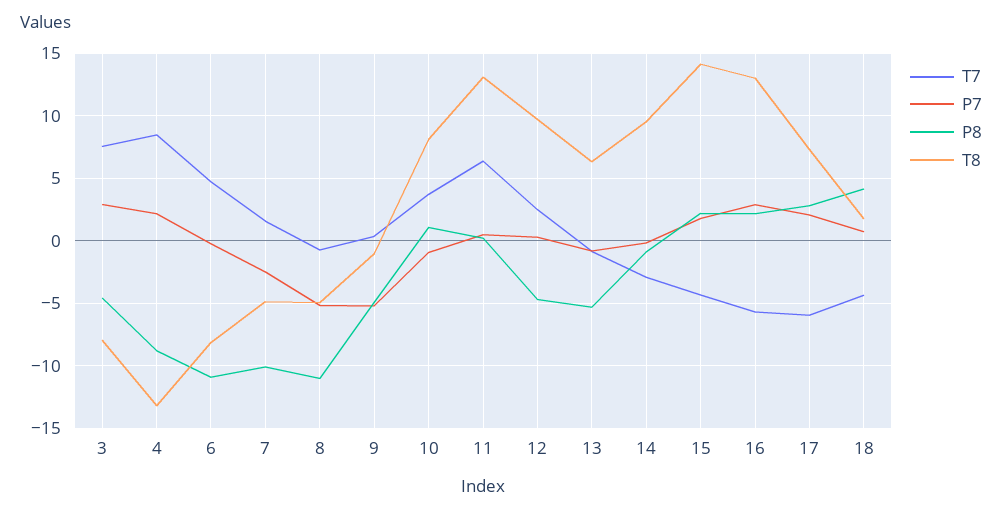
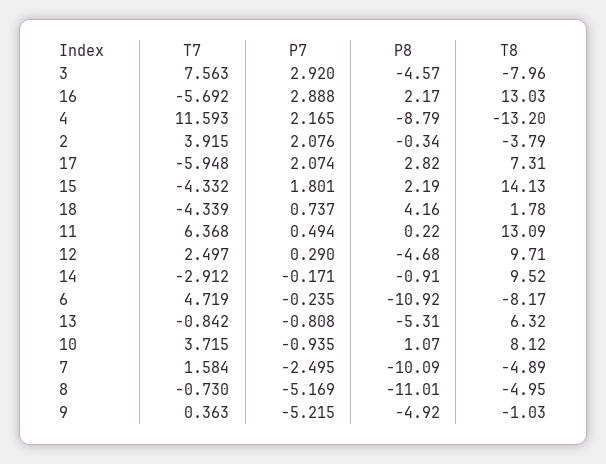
  {
    "T7": {
      "3": 7.563,
-     "4": 8.5,
+     "4": 11.593,
      "6": 4.719,
      "7": 1.584,
      "8": -0.73,
      "9": 0.363,
      "10": 3.715,
      "11": 6.368,
      "12": 2.497,
      "13": -0.842,
      "14": -2.912,
      "15": -4.332,
      "16": -5.692,
      "17": -5.948,
-     "18": -4.339
+     "18": -4.339,
+     "2": 3.915
    },
    "P7": {
      "3": 2.92,
      "4": 2.165,
      "6": -0.235,
      "7": -2.495,
      "8": -5.169,
      "9": -5.215,
      "10": -0.935,
      "11": 0.494,
      "12": 0.29,
      "13": -0.808,
      "14": -0.171,
      "15": 1.801,
      "16": 2.888,
      "17": 2.074,
-     "18": 0.737
+     "18": 0.737,
+     "2": 2.076
    },
    "P8": {
      "3": -4.57,
      "4": -8.79,
      "6": -10.92,
      "7": -10.09,
      "8": -11.01,
      "9": -4.92,
      "10": 1.07,
      "11": 0.22,
      "12": -4.68,
      "13": -5.31,
      "14": -0.91,
      "15": 2.19,
      "16": 2.17,
      "17": 2.82,
-     "18": 4.16
+     "18": 4.16,
+     "2": -0.34
    },
    "T8": {
      "3": -7.96,
      "4": -13.2,
      "6": -8.17,
      "7": -4.89,
      "8": -4.95,
      "9": -1.03,
      "10": 8.12,
      "11": 13.09,
      "12": 9.71,
      "13": 6.32,
      "14": 9.52,
      "15": 14.13,
      "16": 13.03,
      "17": 7.31,
-     "18": 1.78
+     "18": 1.78,
+     "2": -3.79
    }
  }

